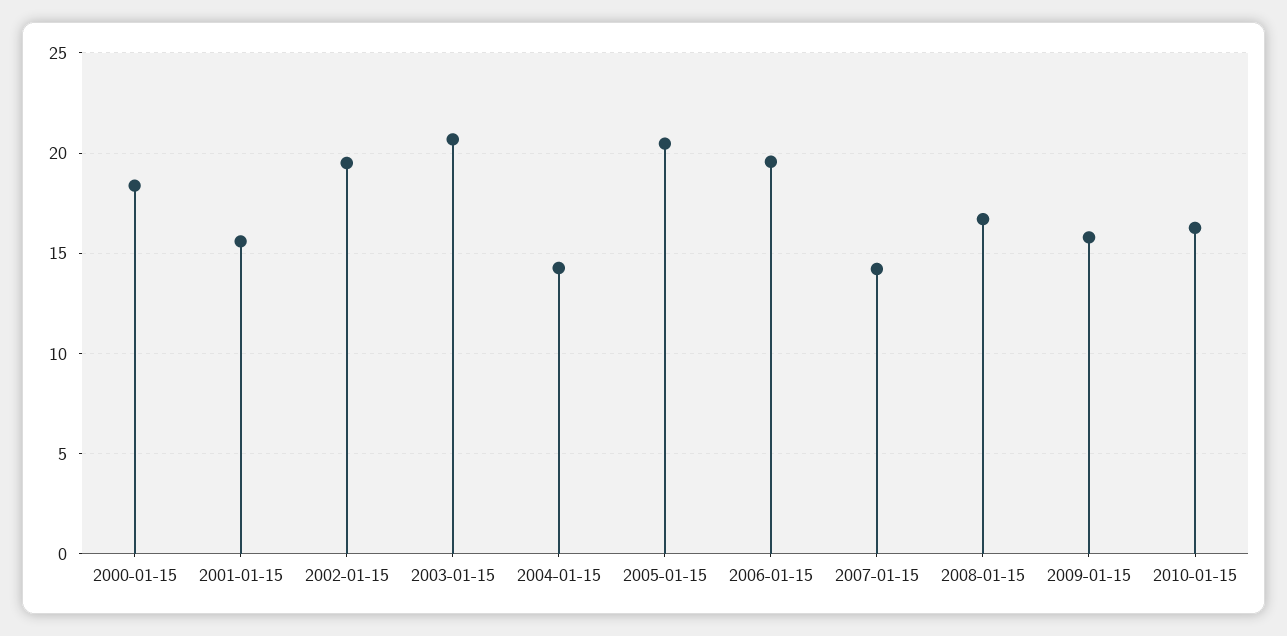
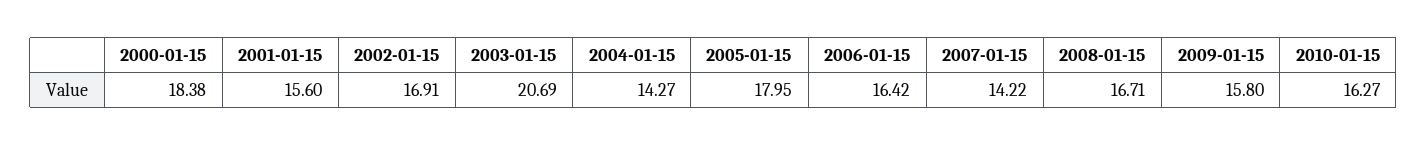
  {
    "2000-01-15": 18.38,
    "2001-01-15": 15.6,
-   "2002-01-15": 19.5,
+   "2002-01-15": 16.91,
    "2003-01-15": 20.69,
    "2004-01-15": 14.27,
-   "2005-01-15": 20.5,
+   "2005-01-15": 17.95,
-   "2006-01-15": 19.5,
+   "2006-01-15": 16.42,
    "2007-01-15": 14.22,
    "2008-01-15": 16.71,
    "2009-01-15": 15.8,
    "2010-01-15": 16.27
  }

